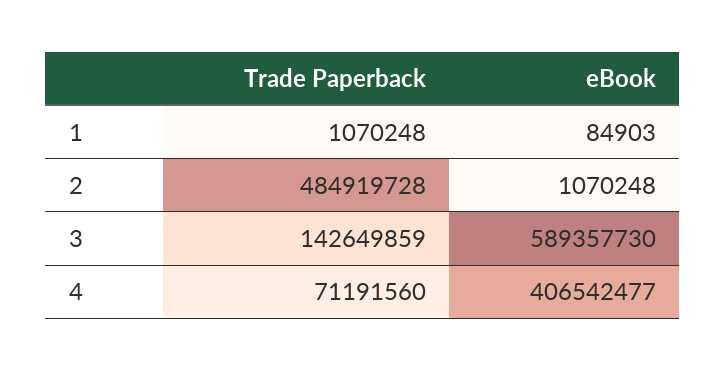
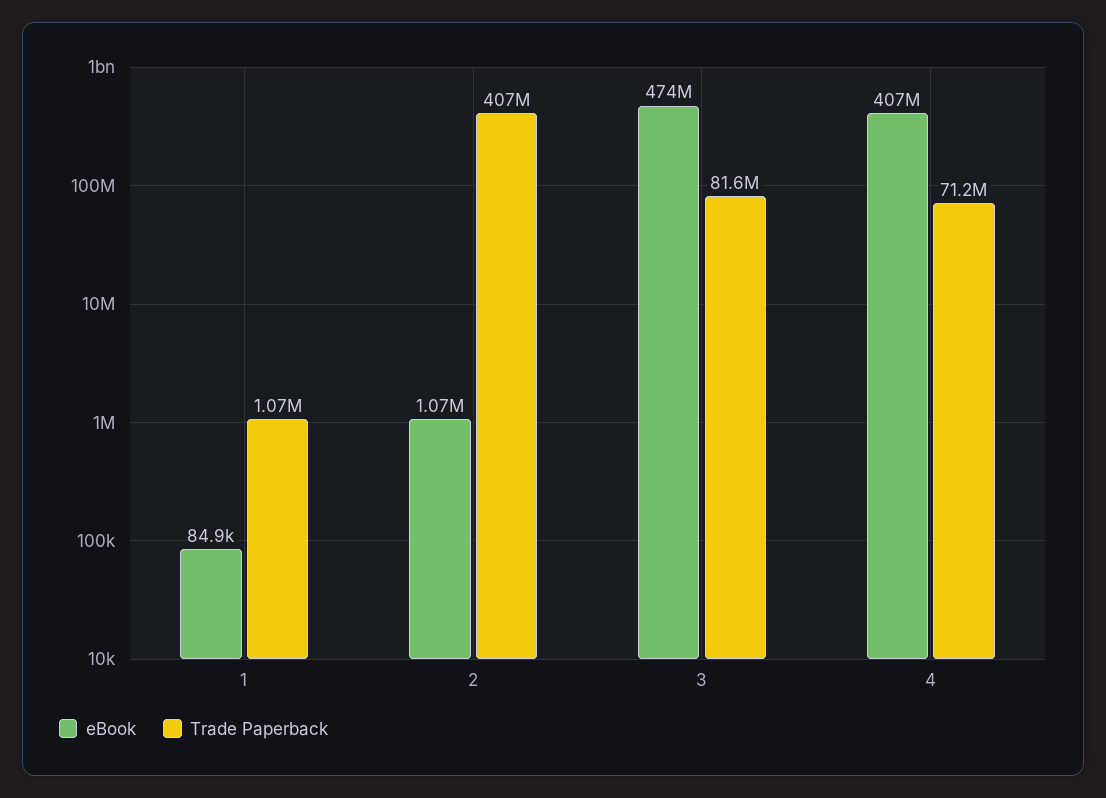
  {
    "Trade Paperback": {
      "1": 1070248,
-     "2": 484919728,
+     "2": 407000000,
-     "3": 142649859,
+     "3": 81600000,
      "4": 71191560
    },
    "eBook": {
      "1": 84903,
      "2": 1070248,
-     "3": 589357730,
+     "3": 474000000,
      "4": 406542477
    }
  }

